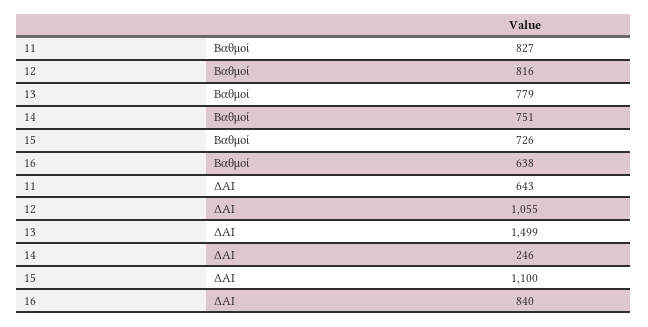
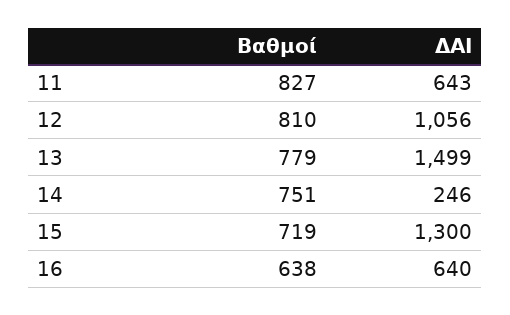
  {
    "11": {
      "Βαθμοί": 827,
      "ΔΑΙ": 643
    },
    "12": {
-     "Βαθμοί": 816,
+     "Βαθμοί": 810,
-     "ΔΑΙ": 1055
+     "ΔΑΙ": 1056
    },
    "13": {
      "Βαθμοί": 779,
      "ΔΑΙ": 1499
    },
    "14": {
      "Βαθμοί": 751,
      "ΔΑΙ": 246
    },
    "15": {
-     "Βαθμοί": 726,
+     "Βαθμοί": 719,
-     "ΔΑΙ": 1100
+     "ΔΑΙ": 1300
    },
    "16": {
      "Βαθμοί": 638,
-     "ΔΑΙ": 840
+     "ΔΑΙ": 640
    }
  }

